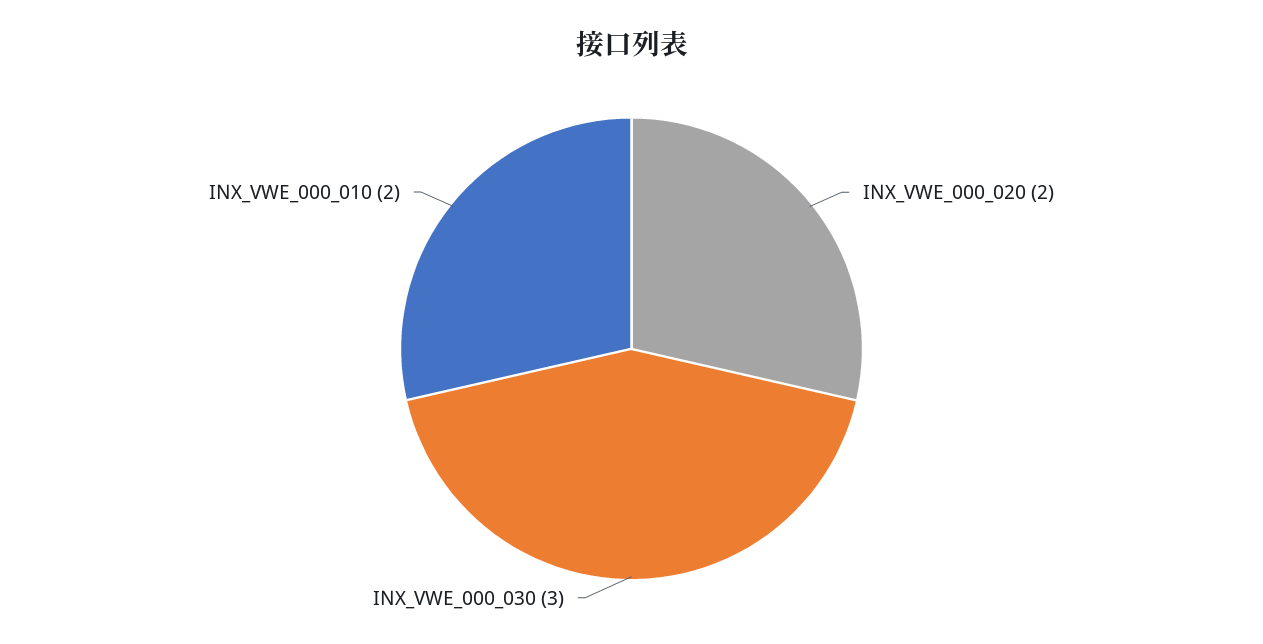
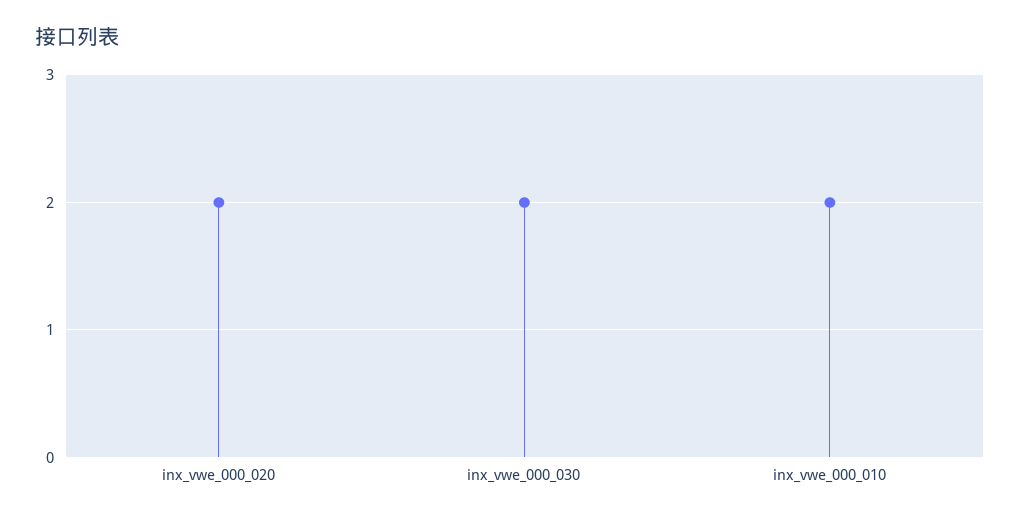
  {
    "INX_VWE_000_020": 2,
-   "INX_VWE_000_030": 3,
+   "INX_VWE_000_030": 2,
    "INX_VWE_000_010": 2
  }

